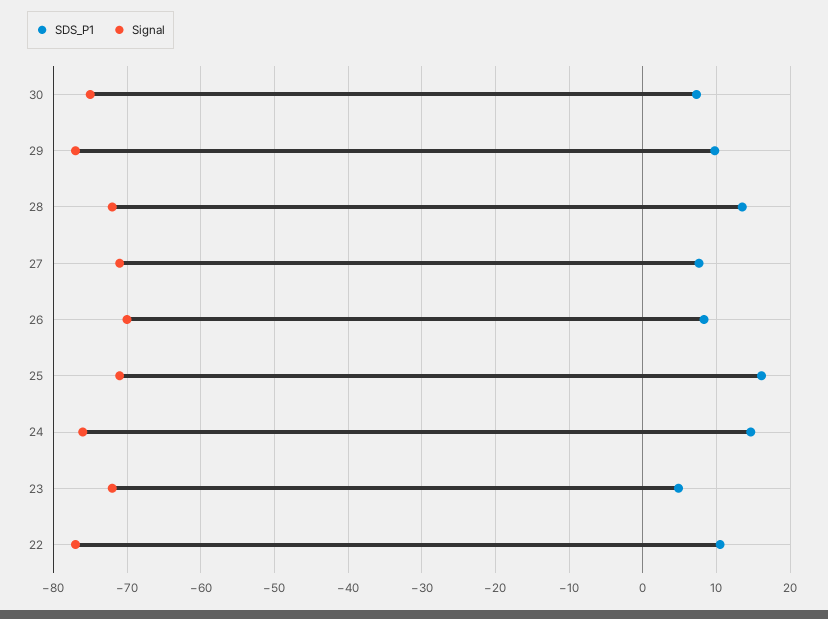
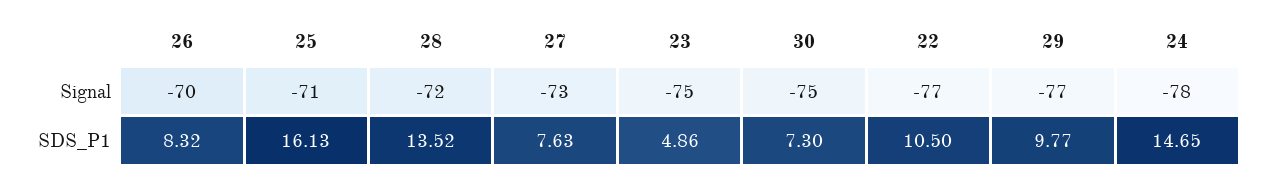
  {
    "SDS_P1": {
      "30": 7.3,
      "29": 9.77,
      "28": 13.52,
      "27": 7.63,
      "26": 8.32,
      "25": 16.13,
      "24": 14.65,
      "23": 4.86,
      "22": 10.5
    },
    "Signal": {
      "30": -75,
      "29": -77,
      "28": -72,
-     "27": -71,
+     "27": -73,
      "26": -70,
      "25": -71,
-     "24": -76,
+     "24": -78,
-     "23": -72,
+     "23": -75,
      "22": -77
    }
  }

